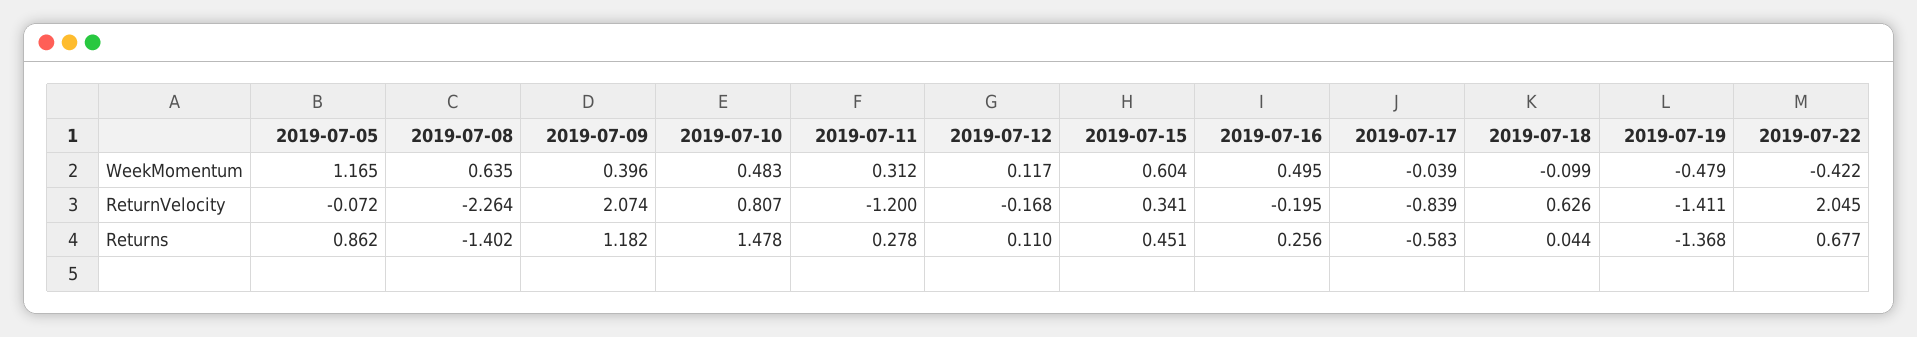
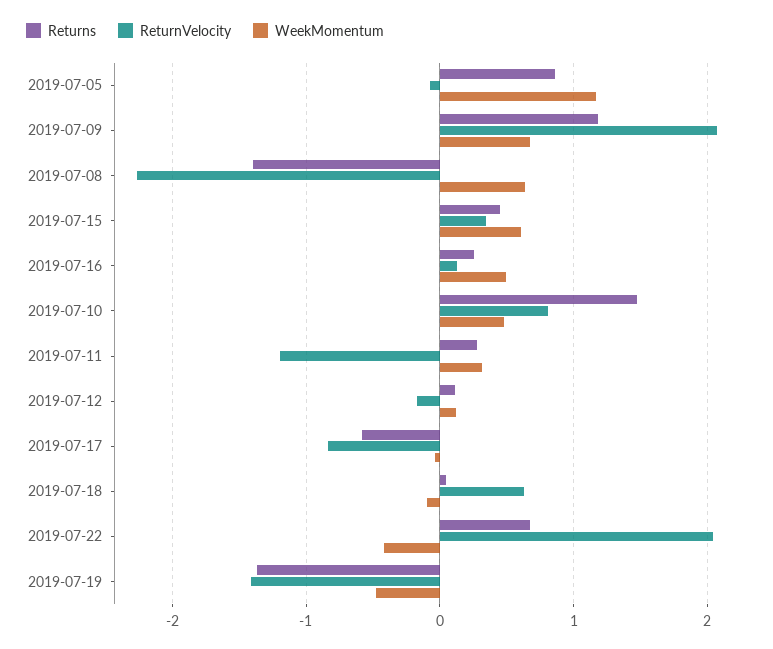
  {
    "WeekMomentum": {
      "2019-07-05": 1.165,
      "2019-07-08": 0.635,
-     "2019-07-09": 0.396,
+     "2019-07-09": 0.7,
      "2019-07-10": 0.483,
      "2019-07-11": 0.312,
      "2019-07-12": 0.117,
      "2019-07-15": 0.604,
      "2019-07-16": 0.495,
      "2019-07-17": -0.039,
      "2019-07-18": -0.099,
      "2019-07-19": -0.479,
      "2019-07-22": -0.422
    },
    "ReturnVelocity": {
      "2019-07-05": -0.072,
      "2019-07-08": -2.264,
      "2019-07-09": 2.074,
      "2019-07-10": 0.807,
      "2019-07-11": -1.2,
      "2019-07-12": -0.168,
      "2019-07-15": 0.341,
-     "2019-07-16": -0.195,
+     "2019-07-16": 0.1,
      "2019-07-17": -0.839,
      "2019-07-18": 0.626,
      "2019-07-19": -1.411,
      "2019-07-22": 2.045
    },
    "Returns": {
      "2019-07-05": 0.862,
      "2019-07-08": -1.402,
      "2019-07-09": 1.182,
      "2019-07-10": 1.478,
      "2019-07-11": 0.278,
      "2019-07-12": 0.11,
      "2019-07-15": 0.451,
      "2019-07-16": 0.256,
      "2019-07-17": -0.583,
      "2019-07-18": 0.044,
      "2019-07-19": -1.368,
      "2019-07-22": 0.677
    }
  }

